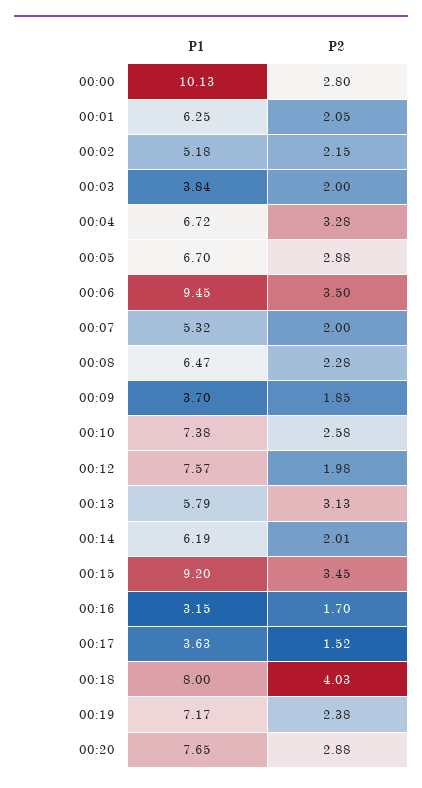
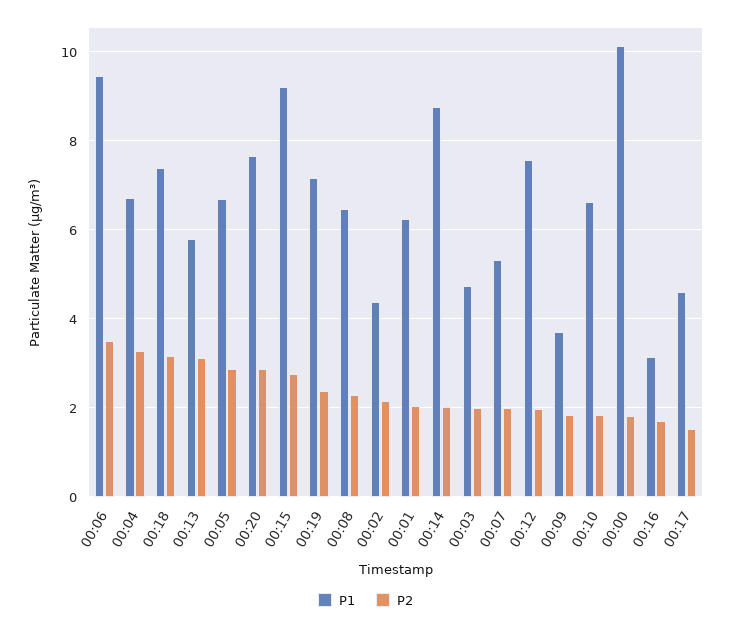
  {
    "P1": {
      "00:00": 10.13,
      "00:01": 6.25,
-     "00:02": 5.18,
+     "00:02": 4.4,
-     "00:03": 3.84,
+     "00:03": 4.8,
      "00:04": 6.72,
      "00:05": 6.7,
      "00:06": 9.45,
      "00:07": 5.32,
      "00:08": 6.47,
      "00:09": 3.7,
-     "00:10": 7.38,
+     "00:10": 6.6,
      "00:12": 7.57,
      "00:13": 5.79,
-     "00:14": 6.19,
+     "00:14": 8.8,
      "00:15": 9.2,
      "00:16": 3.15,
-     "00:17": 3.63,
+     "00:17": 4.6,
-     "00:18": 8,
+     "00:18": 7.4,
      "00:19": 7.17,
      "00:20": 7.65
    },
    "P2": {
-     "00:00": 2.8,
+     "00:00": 1.8,
      "00:01": 2.05,
      "00:02": 2.15,
      "00:03": 2,
      "00:04": 3.28,
      "00:05": 2.88,
      "00:06": 3.5,
      "00:07": 2,
      "00:08": 2.28,
      "00:09": 1.85,
-     "00:10": 2.58,
+     "00:10": 1.8,
      "00:12": 1.98,
      "00:13": 3.13,
      "00:14": 2.01,
-     "00:15": 3.45,
+     "00:15": 2.8,
      "00:16": 1.7,
      "00:17": 1.52,
-     "00:18": 4.03,
+     "00:18": 3.2,
      "00:19": 2.38,
      "00:20": 2.88
    }
  }

